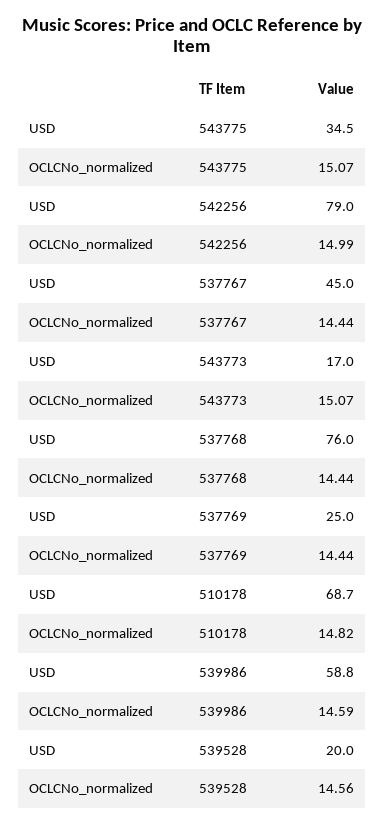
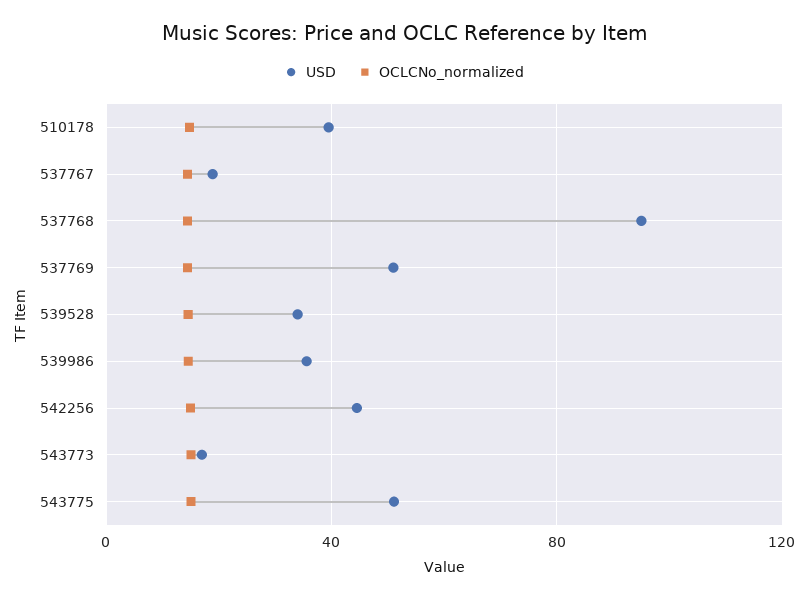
  {
    "USD": {
-     "543775": 34.5,
+     "543775": 50,
-     "542256": 79,
+     "542256": 45,
-     "537767": 45,
+     "537767": 20,
      "543773": 17,
-     "537768": 76,
+     "537768": 95,
-     "537769": 25,
+     "537769": 50,
-     "510178": 68.7,
+     "510178": 40,
-     "539986": 58.8,
+     "539986": 35,
-     "539528": 20
+     "539528": 35
    },
    "OCLCNo_normalized": {
      "543775": 15.07,
      "542256": 14.99,
      "537767": 14.44,
      "543773": 15.07,
      "537768": 14.44,
      "537769": 14.44,
      "510178": 14.82,
      "539986": 14.59,
      "539528": 14.56
    }
  }

